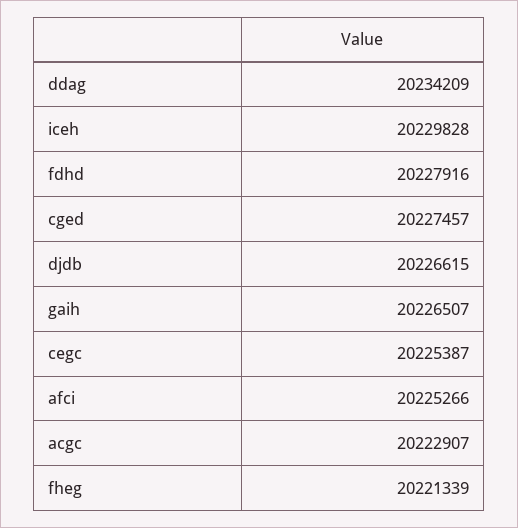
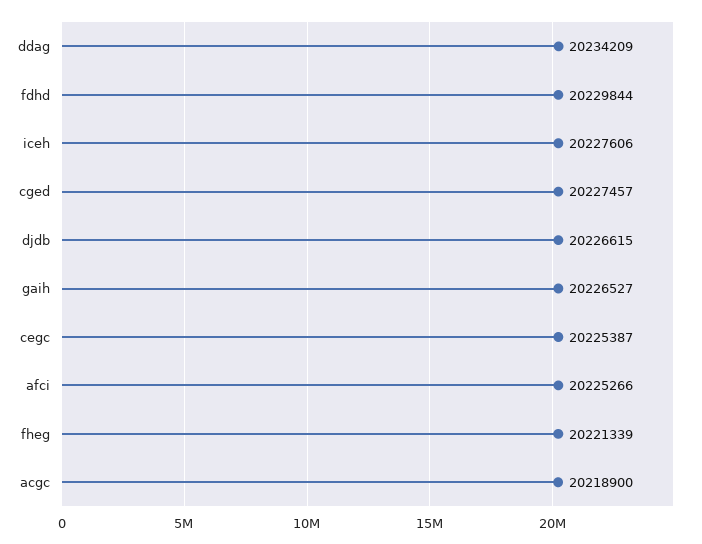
  {
    "ddag": 20234209,
-   "iceh": 20229828,
+   "iceh": 20227606,
-   "fdhd": 20227916,
+   "fdhd": 20229844,
    "cged": 20227457,
    "djdb": 20226615,
-   "gaih": 20226507,
+   "gaih": 20226527,
    "cegc": 20225387,
    "afci": 20225266,
-   "acgc": 20222907,
+   "acgc": 20218900,
    "fheg": 20221339
  }

